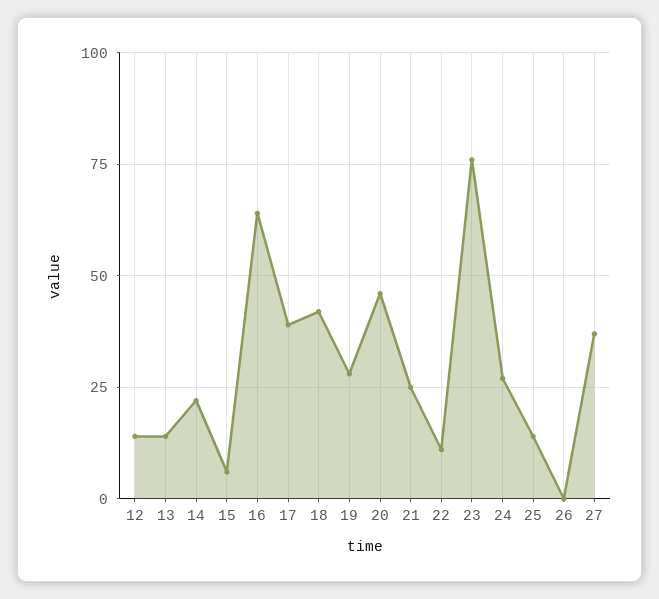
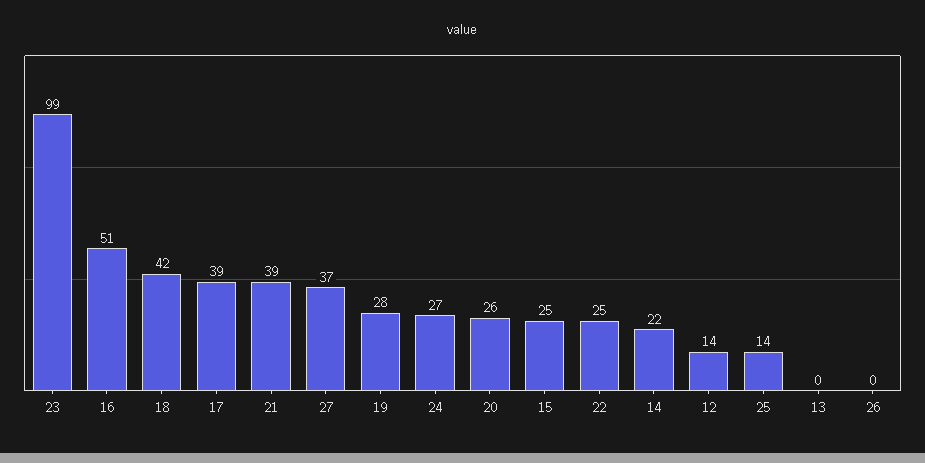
  {
    "12": 14,
-   "13": 15,
+   "13": 0,
    "14": 22,
-   "15": 5,
+   "15": 25,
-   "16": 65,
+   "16": 51,
    "17": 39,
    "18": 42,
    "19": 28,
-   "20": 45,
+   "20": 26,
-   "21": 25,
+   "21": 39,
-   "22": 10,
+   "22": 25,
-   "23": 75,
+   "23": 99,
    "24": 27,
    "25": 14,
    "26": 0,
    "27": 37
  }

